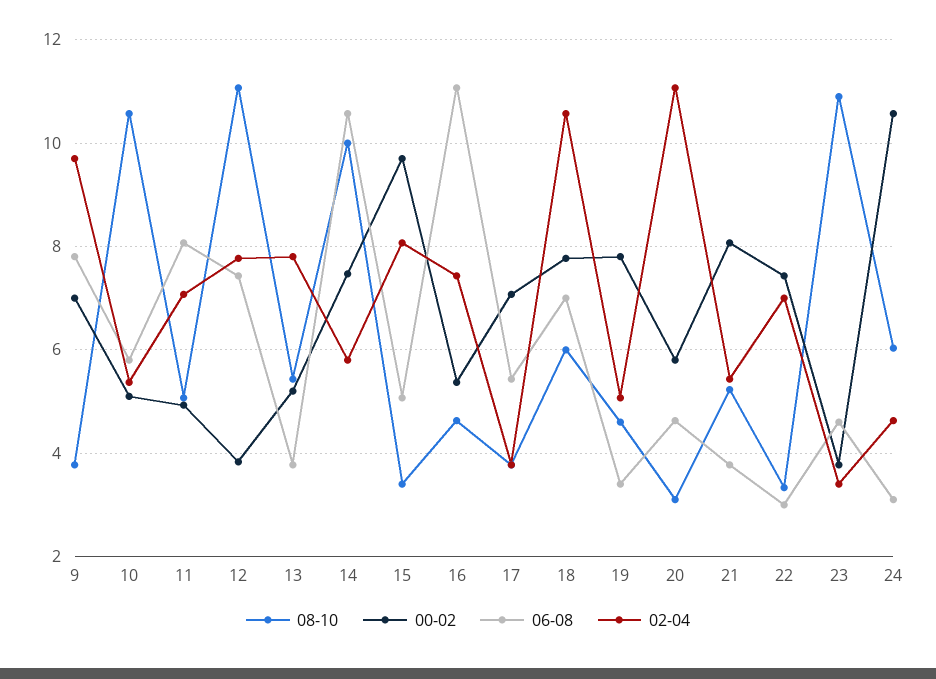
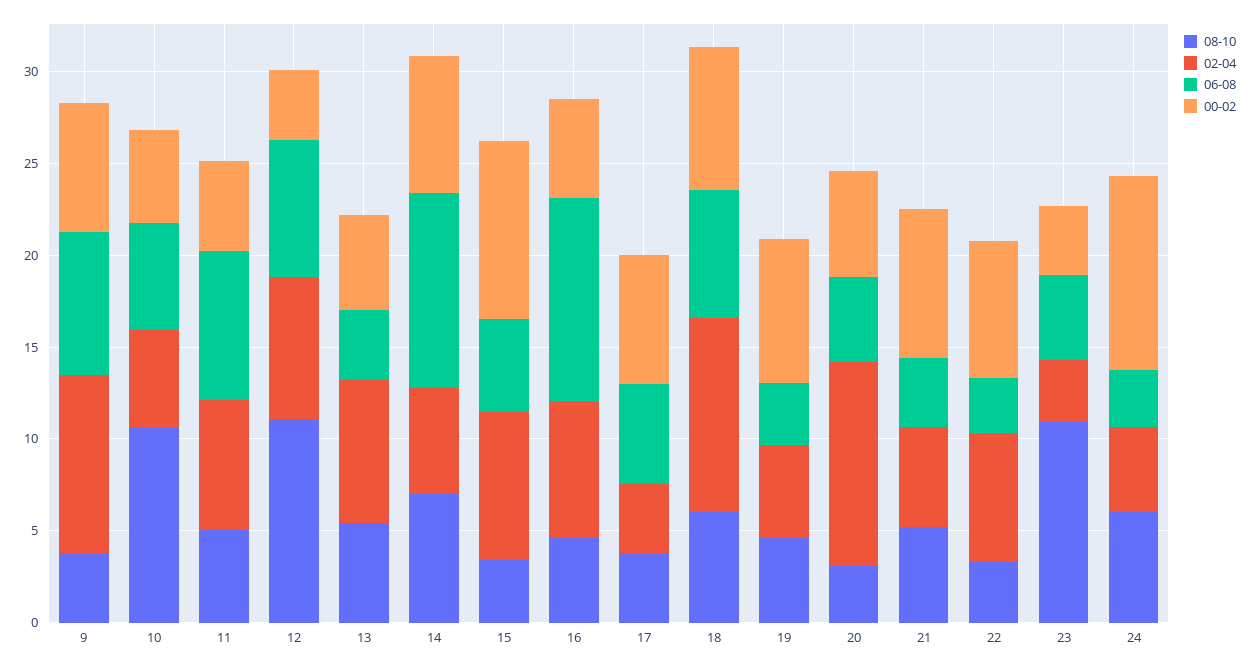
  {
    "08-10": {
      "9": 3.8,
      "10": 10.6,
      "11": 5,
      "12": 11,
      "13": 5.4,
-     "14": 10,
+     "14": 7,
      "15": 3.4,
      "16": 4.6,
      "17": 3.8,
      "18": 6,
      "19": 4.6,
      "20": 3.2,
      "21": 5.2,
      "22": 3.4,
      "23": 11,
      "24": 6
    },
    "00-02": {
      "9": 7,
      "10": 5.2,
      "11": 5,
      "12": 3.8,
      "13": 5.2,
      "14": 7.4,
      "15": 9.8,
      "16": 5.4,
      "17": 7,
      "18": 7.8,
      "19": 7.8,
      "20": 5.8,
      "21": 8,
      "22": 7.4,
      "23": 3.8,
      "24": 10.6
    },
    "06-08": {
      "9": 7.8,
      "10": 5.8,
      "11": 8,
      "12": 7.4,
      "13": 3.8,
      "14": 10.6,
      "15": 5,
      "16": 11,
      "17": 5.4,
      "18": 7,
      "19": 3.4,
      "20": 4.6,
      "21": 3.8,
      "22": 3,
      "23": 4.6,
      "24": 3.2
    },
    "02-04": {
      "9": 9.8,
      "10": 5.4,
      "11": 7,
      "12": 7.8,
      "13": 7.8,
      "14": 5.8,
      "15": 8,
      "16": 7.4,
      "17": 3.8,
      "18": 10.6,
      "19": 5,
      "20": 11,
      "21": 5.4,
      "22": 7,
      "23": 3.4,
      "24": 4.6
    }
  }

